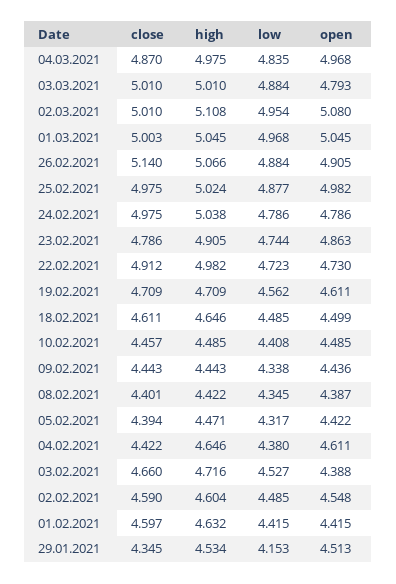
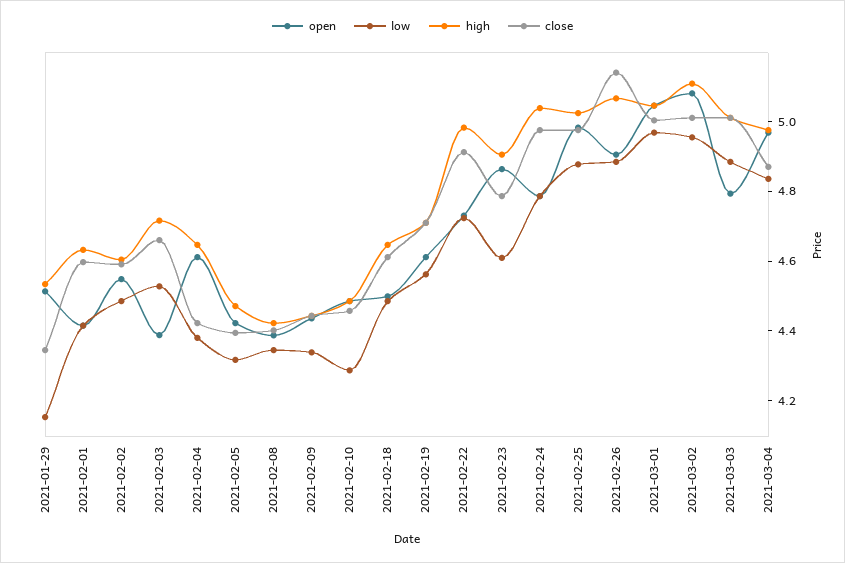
  {
    "close": {
      "04.03.2021": 4.87,
      "03.03.2021": 5.01,
      "02.03.2021": 5.01,
      "01.03.2021": 5.003,
      "26.02.2021": 5.14,
      "25.02.2021": 4.975,
      "24.02.2021": 4.975,
      "23.02.2021": 4.786,
      "22.02.2021": 4.912,
      "19.02.2021": 4.709,
      "18.02.2021": 4.611,
      "10.02.2021": 4.457,
      "09.02.2021": 4.443,
      "08.02.2021": 4.401,
      "05.02.2021": 4.394,
      "04.02.2021": 4.422,
      "03.02.2021": 4.66,
      "02.02.2021": 4.59,
      "01.02.2021": 4.597,
      "29.01.2021": 4.345
    },
    "high": {
      "04.03.2021": 4.975,
      "03.03.2021": 5.01,
      "02.03.2021": 5.108,
      "01.03.2021": 5.045,
      "26.02.2021": 5.066,
      "25.02.2021": 5.024,
      "24.02.2021": 5.038,
      "23.02.2021": 4.905,
      "22.02.2021": 4.982,
      "19.02.2021": 4.709,
      "18.02.2021": 4.646,
      "10.02.2021": 4.485,
      "09.02.2021": 4.443,
      "08.02.2021": 4.422,
      "05.02.2021": 4.471,
      "04.02.2021": 4.646,
      "03.02.2021": 4.716,
      "02.02.2021": 4.604,
      "01.02.2021": 4.632,
      "29.01.2021": 4.534
    },
    "low": {
      "04.03.2021": 4.835,
      "03.03.2021": 4.884,
      "02.03.2021": 4.954,
      "01.03.2021": 4.968,
      "26.02.2021": 4.884,
      "25.02.2021": 4.877,
      "24.02.2021": 4.786,
-     "23.02.2021": 4.744,
+     "23.02.2021": 4.6,
      "22.02.2021": 4.723,
      "19.02.2021": 4.562,
      "18.02.2021": 4.485,
-     "10.02.2021": 4.408,
+     "10.02.2021": 4.3,
      "09.02.2021": 4.338,
      "08.02.2021": 4.345,
      "05.02.2021": 4.317,
      "04.02.2021": 4.38,
      "03.02.2021": 4.527,
      "02.02.2021": 4.485,
      "01.02.2021": 4.415,
      "29.01.2021": 4.153
    },
    "open": {
      "04.03.2021": 4.968,
      "03.03.2021": 4.793,
      "02.03.2021": 5.08,
      "01.03.2021": 5.045,
      "26.02.2021": 4.905,
      "25.02.2021": 4.982,
      "24.02.2021": 4.786,
      "23.02.2021": 4.863,
      "22.02.2021": 4.73,
      "19.02.2021": 4.611,
      "18.02.2021": 4.499,
      "10.02.2021": 4.485,
      "09.02.2021": 4.436,
      "08.02.2021": 4.387,
      "05.02.2021": 4.422,
      "04.02.2021": 4.611,
      "03.02.2021": 4.388,
      "02.02.2021": 4.548,
      "01.02.2021": 4.415,
      "29.01.2021": 4.513
    }
  }

